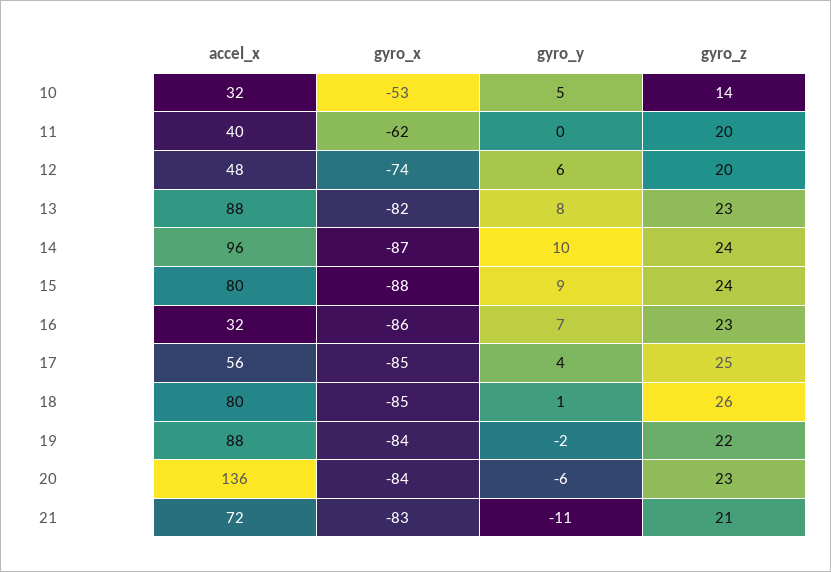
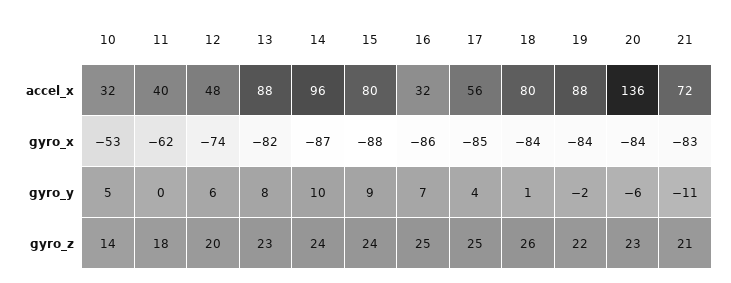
  {
    "accel_x": {
      "10": 32,
      "11": 40,
      "12": 48,
      "13": 88,
      "14": 96,
      "15": 80,
      "16": 32,
      "17": 56,
      "18": 80,
      "19": 88,
      "20": 136,
      "21": 72
    },
    "gyro_x": {
      "10": -53,
      "11": -62,
      "12": -74,
      "13": -82,
      "14": -87,
      "15": -88,
      "16": -86,
      "17": -85,
-     "18": -85,
+     "18": -84,
      "19": -84,
      "20": -84,
      "21": -83
    },
    "gyro_y": {
      "10": 5,
      "11": 0,
      "12": 6,
      "13": 8,
      "14": 10,
      "15": 9,
      "16": 7,
      "17": 4,
      "18": 1,
      "19": -2,
      "20": -6,
      "21": -11
    },
    "gyro_z": {
      "10": 14,
-     "11": 20,
+     "11": 18,
      "12": 20,
      "13": 23,
      "14": 24,
      "15": 24,
-     "16": 23,
+     "16": 25,
      "17": 25,
      "18": 26,
      "19": 22,
      "20": 23,
      "21": 21
    }
  }

